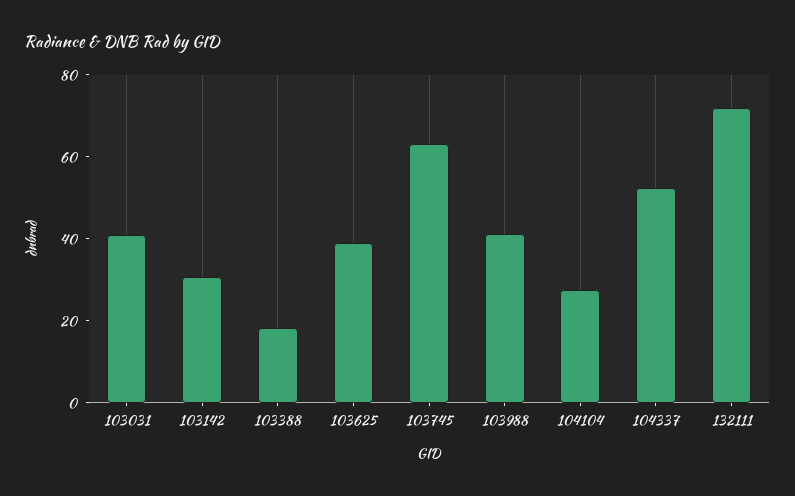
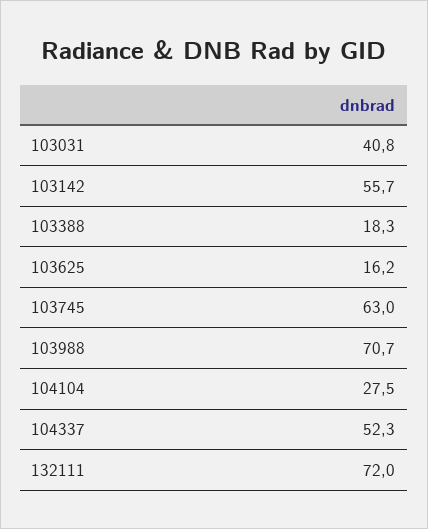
  {
    "103031": 40.8,
-   "103142": 30,
+   "103142": 55.7,
    "103388": 18.3,
-   "103625": 40,
+   "103625": 16.2,
    "103745": 63,
-   "103988": 40,
+   "103988": 70.7,
    "104104": 27.5,
    "104337": 52.3,
    "132111": 72
  }

